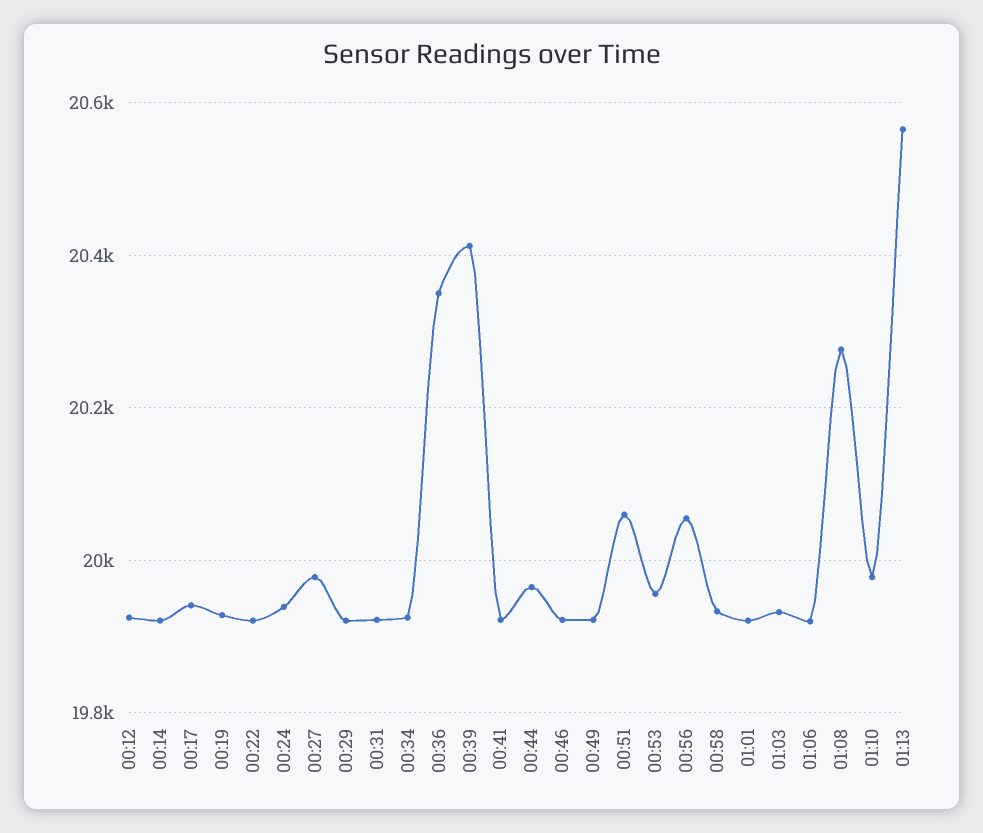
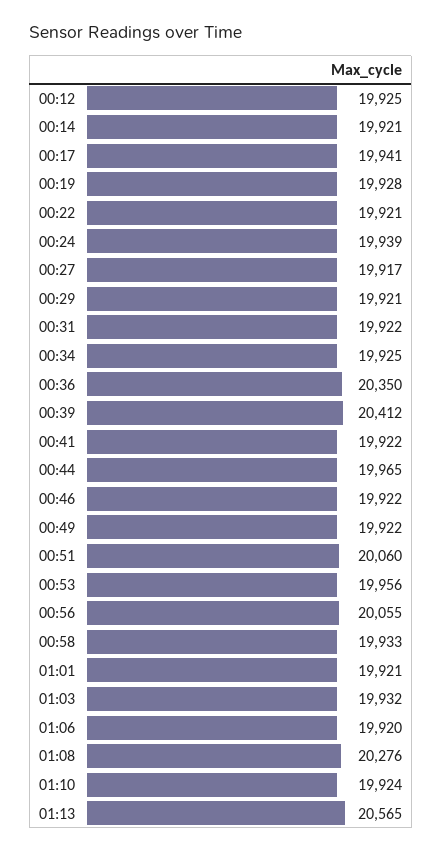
  {
    "00:12": 19925,
    "00:14": 19921,
    "00:17": 19941,
    "00:19": 19928,
    "00:22": 19921,
    "00:24": 19939,
-   "00:27": 19980,
+   "00:27": 19917,
    "00:29": 19921,
    "00:31": 19922,
    "00:34": 19925,
    "00:36": 20350,
    "00:39": 20412,
    "00:41": 19922,
    "00:44": 19965,
    "00:46": 19922,
    "00:49": 19922,
    "00:51": 20060,
    "00:53": 19956,
    "00:56": 20055,
    "00:58": 19933,
    "01:01": 19921,
    "01:03": 19932,
    "01:06": 19920,
    "01:08": 20276,
-   "01:10": 19980,
+   "01:10": 19924,
    "01:13": 20565
  }

